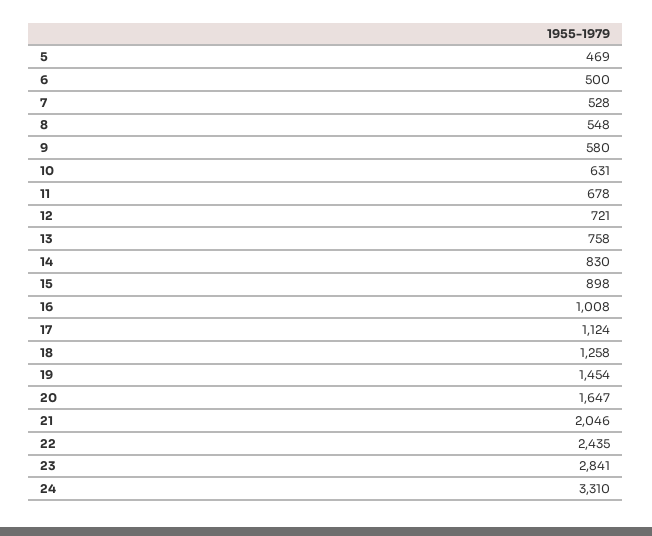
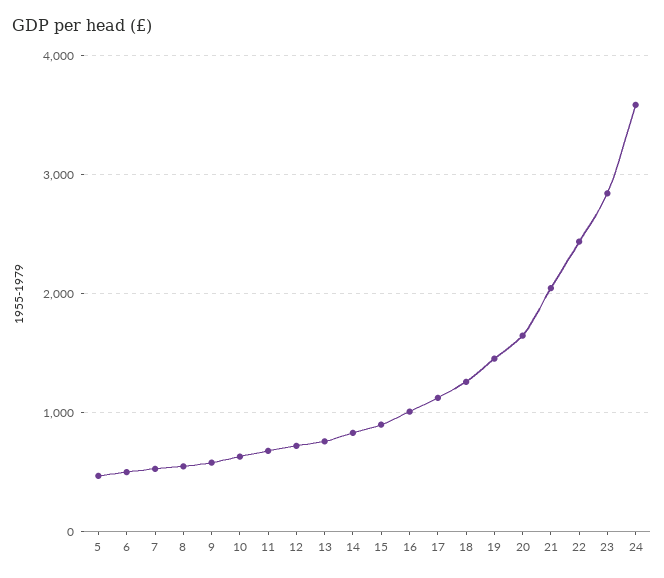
  {
    "5": 469,
    "6": 500,
    "7": 528,
    "8": 548,
    "9": 580,
    "10": 631,
    "11": 678,
    "12": 721,
    "13": 758,
    "14": 830,
    "15": 898,
    "16": 1008,
    "17": 1124,
    "18": 1258,
    "19": 1454,
    "20": 1647,
    "21": 2046,
    "22": 2435,
    "23": 2841,
-   "24": 3310
+   "24": 3600
  }

